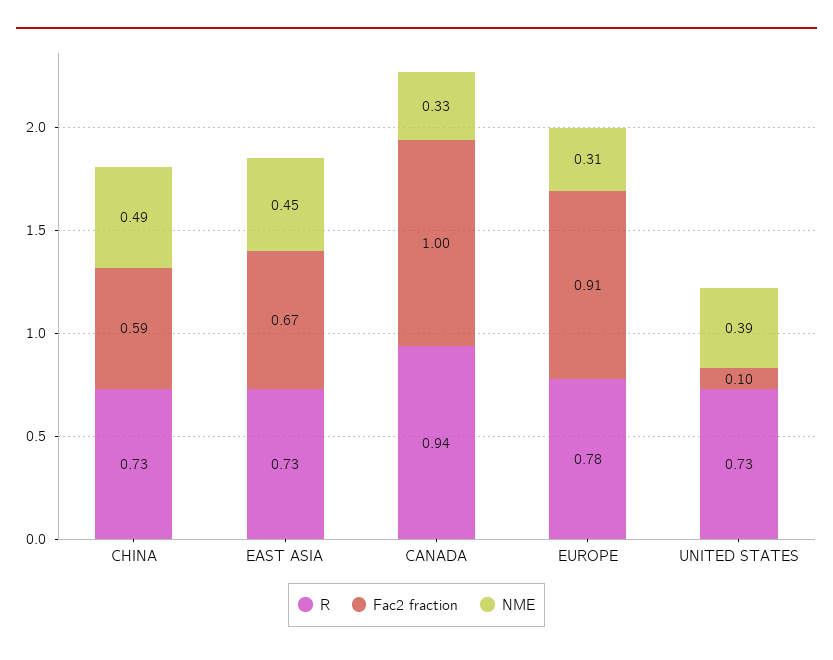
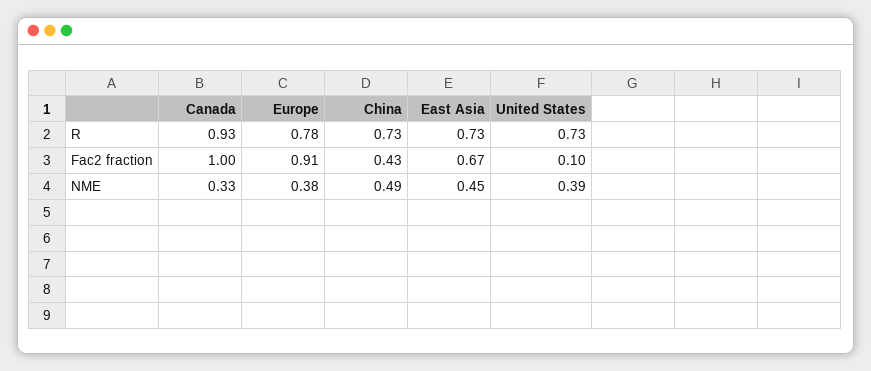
  {
    "R": {
      "CHINA": 0.73,
      "EAST ASIA": 0.73,
-     "CANADA": 0.94,
+     "CANADA": 0.93,
      "EUROPE": 0.78,
      "UNITED STATES": 0.73
    },
    "Fac2 fraction": {
-     "CHINA": 0.59,
+     "CHINA": 0.43,
      "EAST ASIA": 0.67,
      "CANADA": 1,
      "EUROPE": 0.91,
      "UNITED STATES": 0.1
    },
    "NME": {
      "CHINA": 0.49,
      "EAST ASIA": 0.45,
      "CANADA": 0.33,
-     "EUROPE": 0.31,
+     "EUROPE": 0.38,
      "UNITED STATES": 0.39
    }
  }

